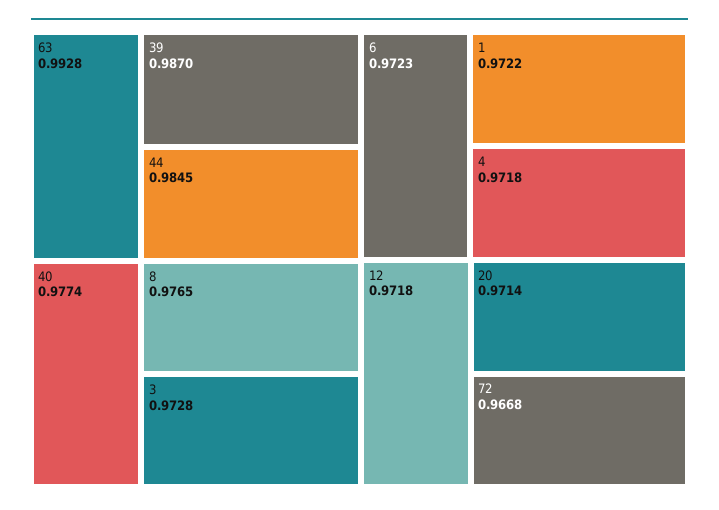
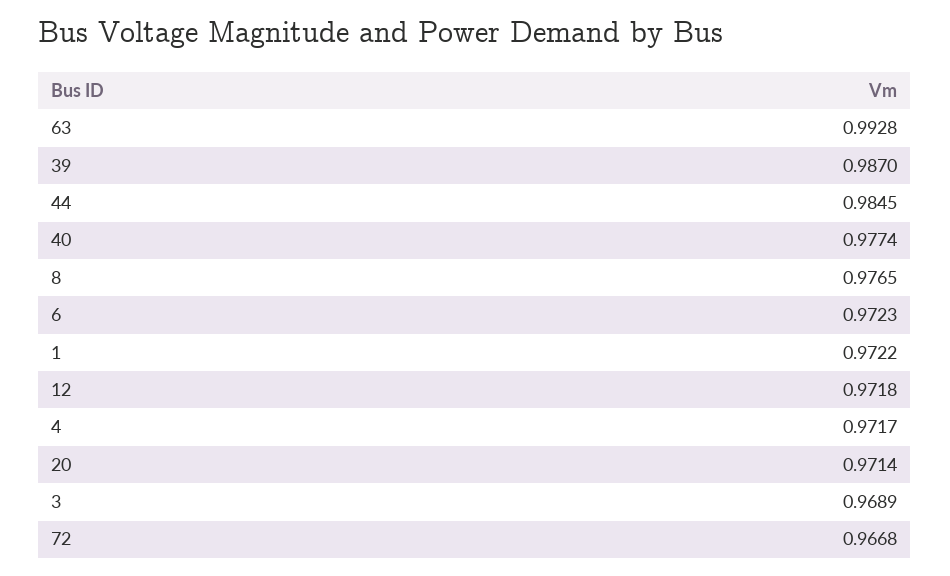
  {
    "63": 0.9928,
    "39": 0.987,
    "44": 0.9845,
    "40": 0.9774,
    "8": 0.9765,
-   "3": 0.9728,
+   "3": 0.9689,
    "6": 0.9723,
    "1": 0.9722,
-   "4": 0.9718,
+   "4": 0.9717,
    "12": 0.9718,
    "20": 0.9714,
    "72": 0.9668
  }

